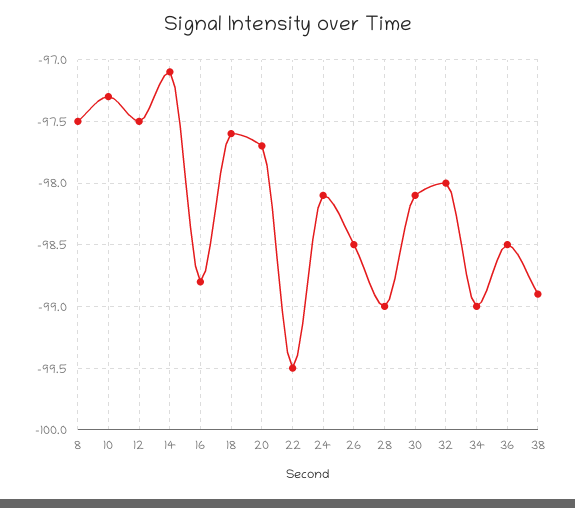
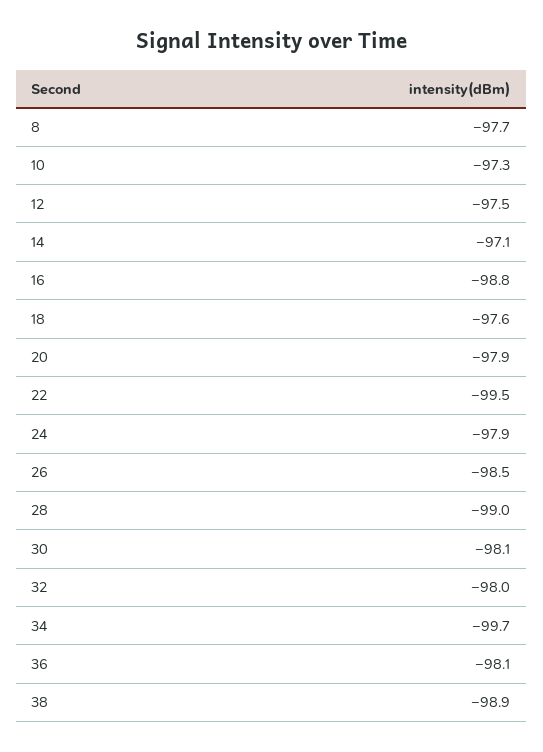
  {
-   "8": -97.5,
+   "8": -97.7,
    "10": -97.3,
    "12": -97.5,
    "14": -97.1,
    "16": -98.8,
    "18": -97.6,
-   "20": -97.7,
+   "20": -97.9,
    "22": -99.5,
-   "24": -98.1,
+   "24": -97.9,
    "26": -98.5,
    "28": -99,
    "30": -98.1,
    "32": -98,
-   "34": -99,
+   "34": -99.7,
-   "36": -98.5,
+   "36": -98.1,
    "38": -98.9
  }

